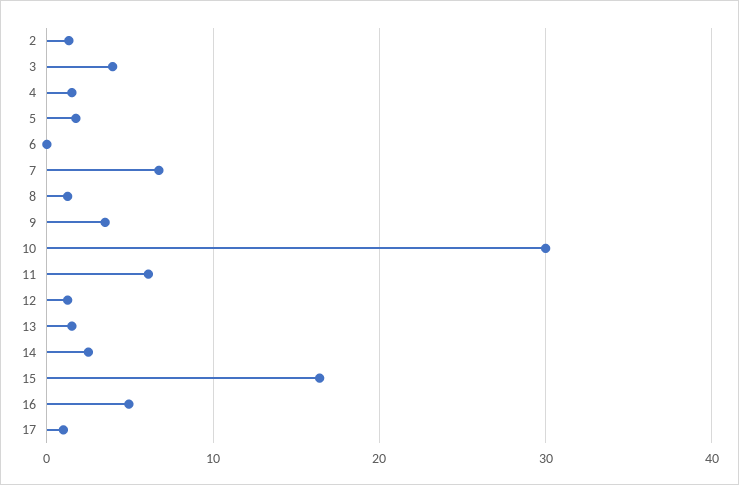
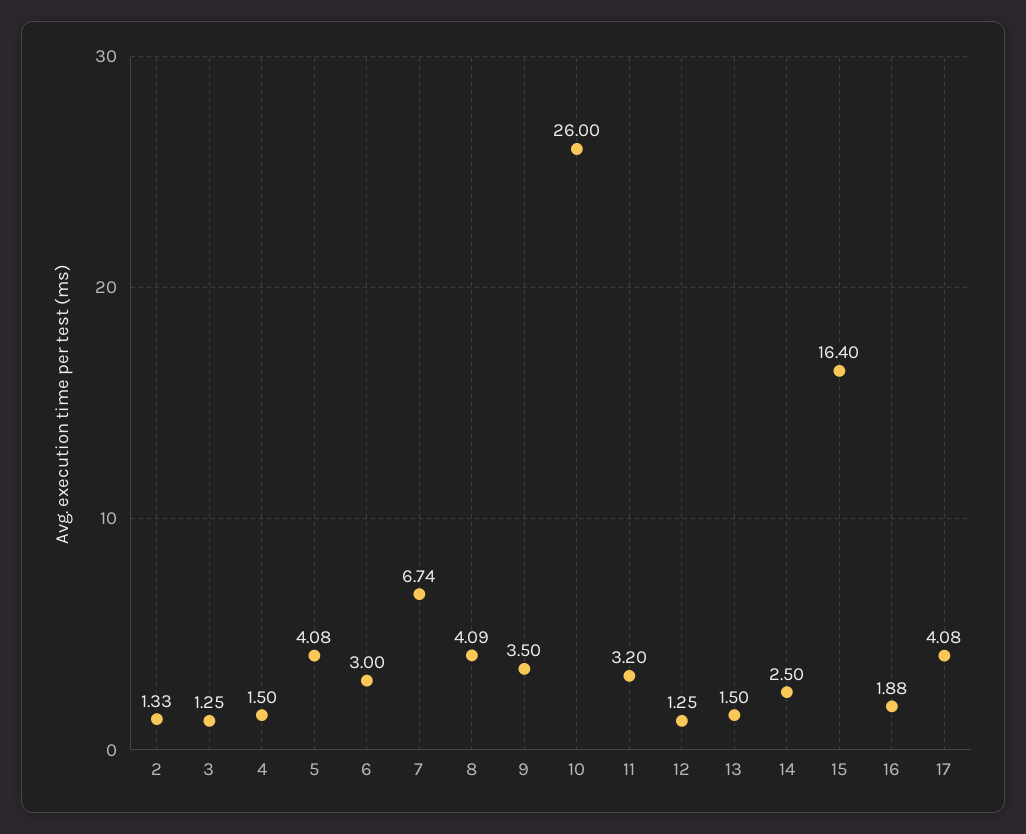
  {
    "2": 1.33,
-   "3": 4,
+   "3": 1.25,
    "4": 1.5,
-   "5": 2,
+   "5": 4.08,
-   "6": 0,
+   "6": 3,
    "7": 6.74,
-   "8": 1,
+   "8": 4.09,
    "9": 3.5,
-   "10": 30,
+   "10": 26,
-   "11": 6,
+   "11": 3.2,
    "12": 1.25,
    "13": 1.5,
    "14": 2.5,
    "15": 16.4,
-   "16": 5,
+   "16": 1.88,
-   "17": 1
+   "17": 4.08
  }

